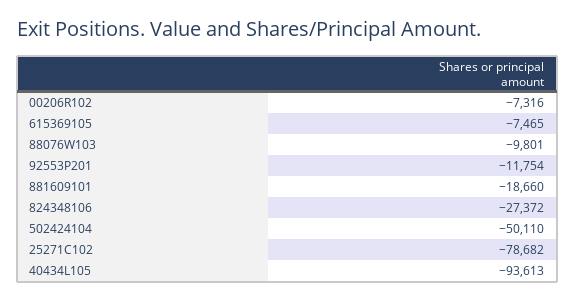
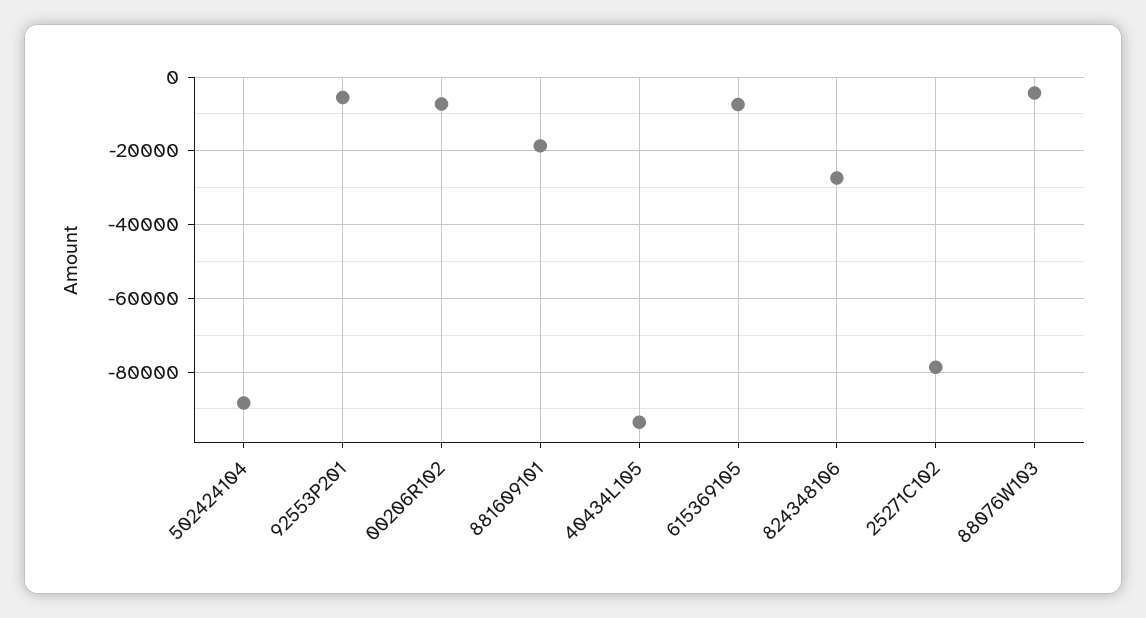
  {
    "00206R102": -7316,
    "615369105": -7465,
-   "88076W103": -9801,
+   "88076W103": -4000,
-   "92553P201": -11754,
+   "92553P201": -6000,
    "881609101": -18660,
    "824348106": -27372,
-   "502424104": -50110,
+   "502424104": -88000,
    "25271C102": -78682,
    "40434L105": -93613
  }

